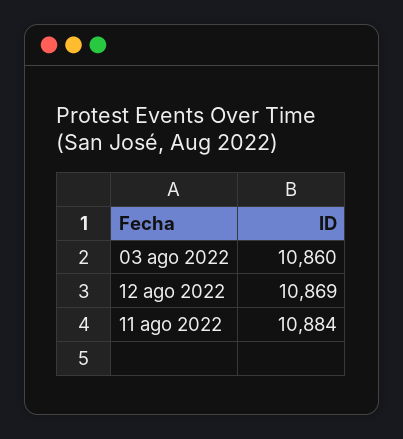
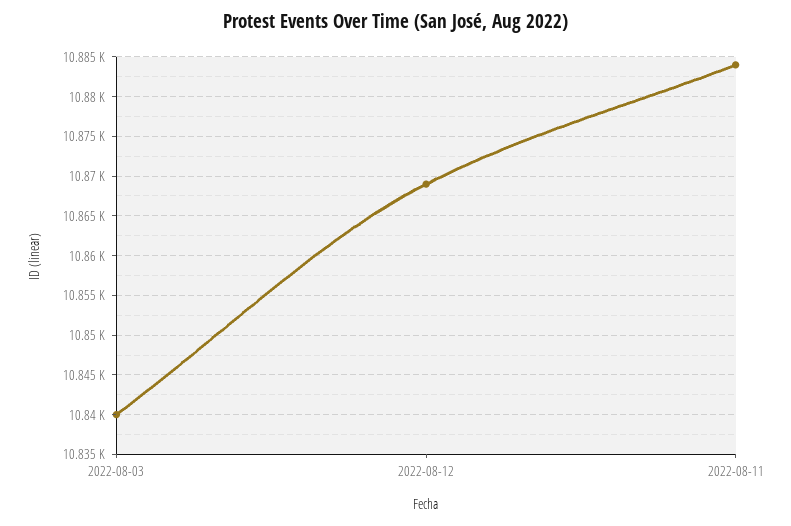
  {
-   "03 ago 2022": 10860,
+   "03 ago 2022": 10840,
    "12 ago 2022": 10869,
    "11 ago 2022": 10884
  }

